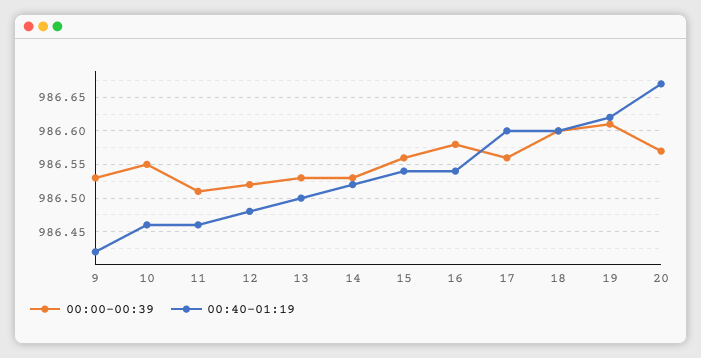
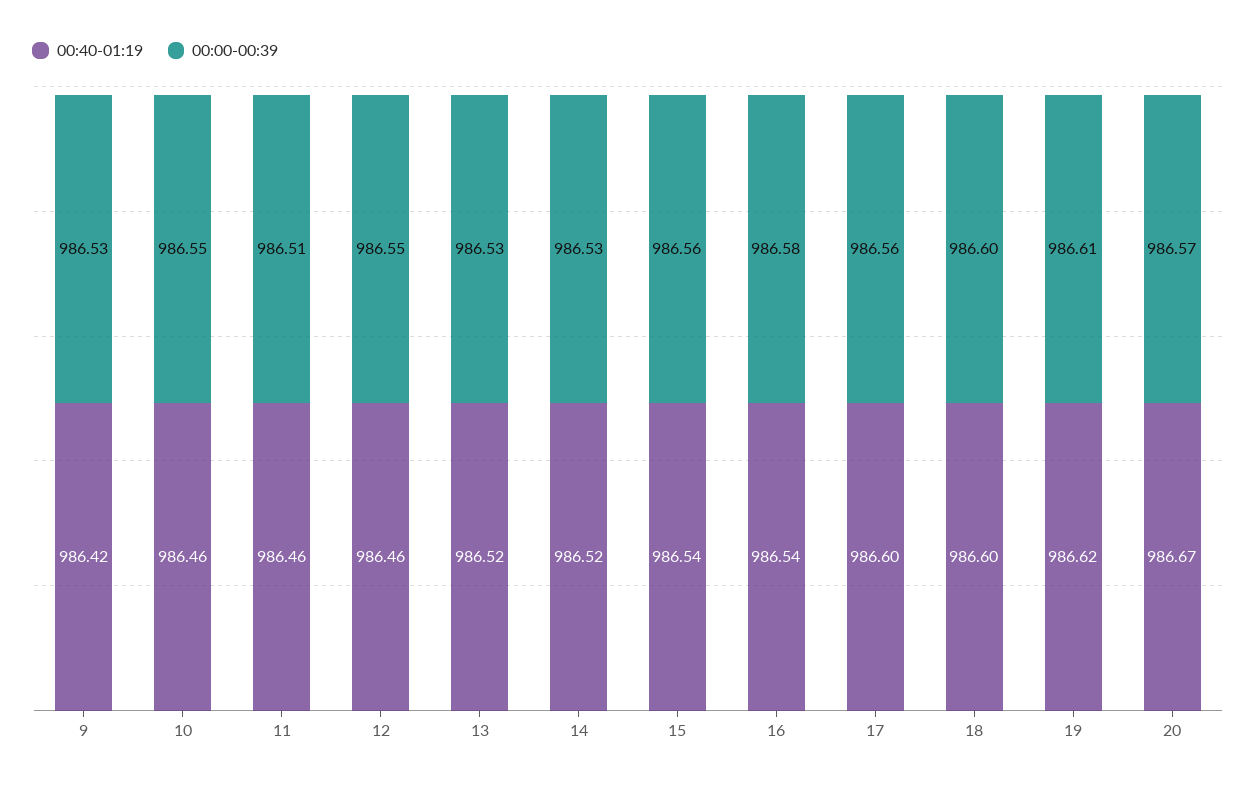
  {
    "00:00-00:39": {
      "9": 986.53,
      "10": 986.55,
      "11": 986.51,
-     "12": 986.52,
+     "12": 986.55,
      "13": 986.53,
      "14": 986.53,
      "15": 986.56,
      "16": 986.58,
      "17": 986.56,
      "18": 986.6,
      "19": 986.61,
      "20": 986.57
    },
    "00:40-01:19": {
      "9": 986.42,
      "10": 986.46,
      "11": 986.46,
-     "12": 986.48,
+     "12": 986.46,
-     "13": 986.5,
+     "13": 986.52,
      "14": 986.52,
      "15": 986.54,
      "16": 986.54,
      "17": 986.6,
      "18": 986.6,
      "19": 986.62,
      "20": 986.67
    }
  }

